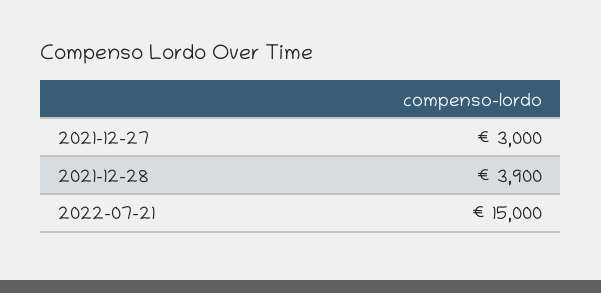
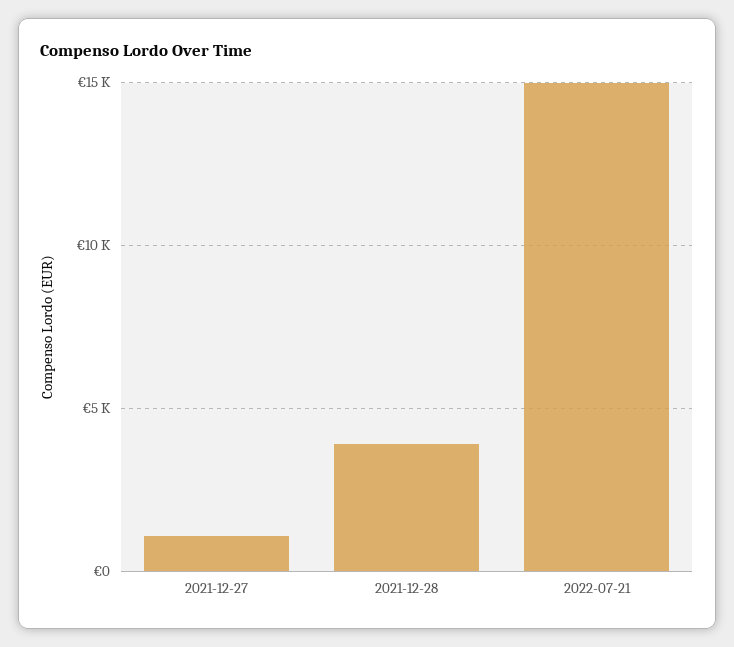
  {
-   "2021-12-27": 3000,
+   "2021-12-27": 1000,
    "2021-12-28": 3900,
    "2022-07-21": 15000
  }

